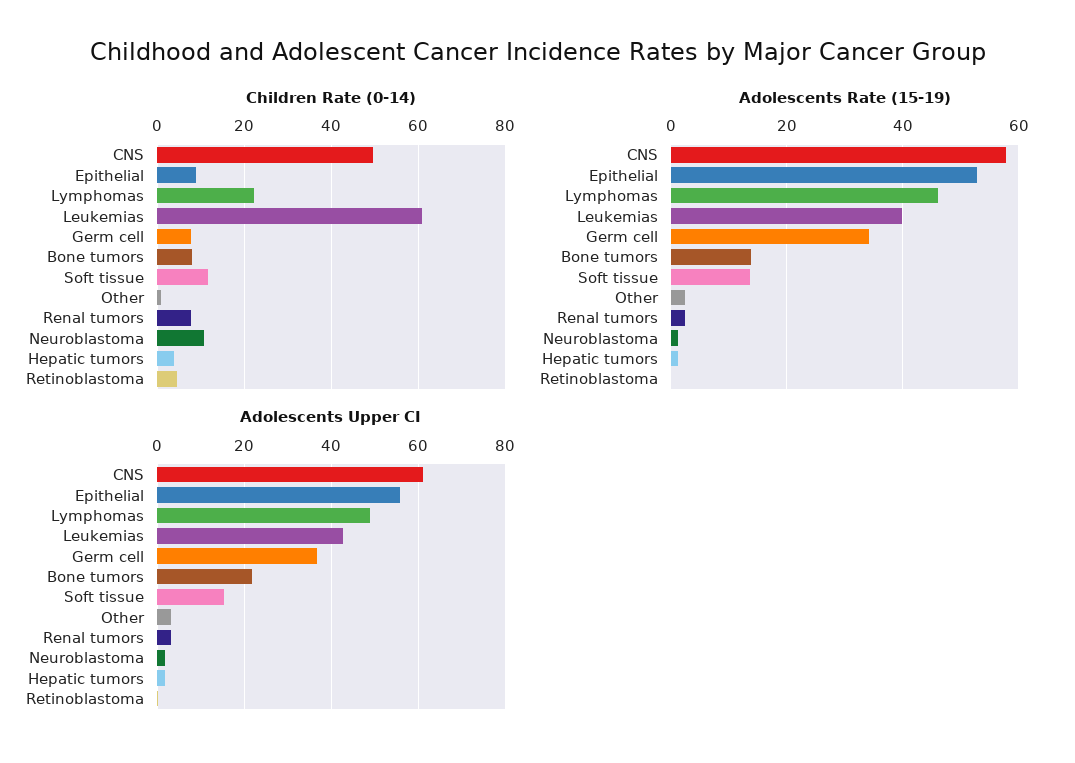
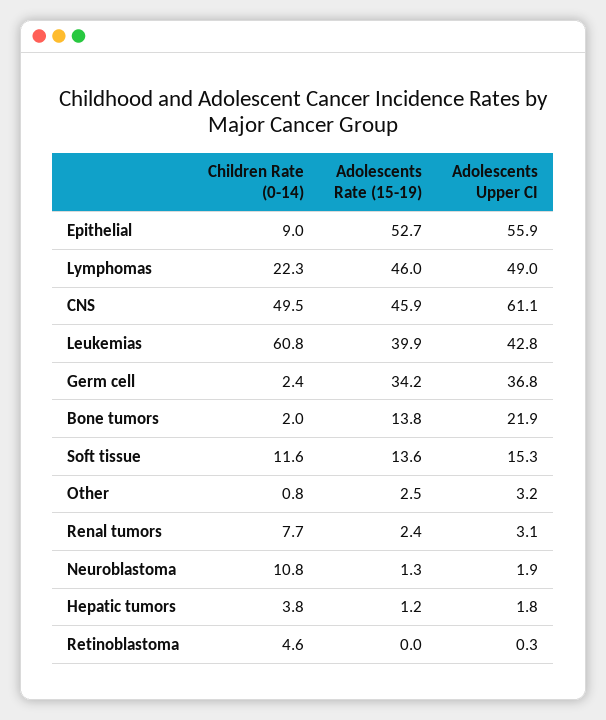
  {
    "Children Rate (0-14)": {
      "CNS": 49.5,
      "Epithelial": 9,
      "Lymphomas": 22.3,
      "Leukemias": 60.8,
-     "Germ cell": 8,
+     "Germ cell": 2.4,
-     "Bone tumors": 8,
+     "Bone tumors": 2,
      "Soft tissue": 11.6,
      "Other": 0.8,
      "Renal tumors": 7.7,
      "Neuroblastoma": 10.8,
      "Hepatic tumors": 3.8,
      "Retinoblastoma": 4.6
    },
    "Adolescents Rate (15-19)": {
-     "CNS": 58,
+     "CNS": 45.9,
      "Epithelial": 52.7,
      "Lymphomas": 46,
      "Leukemias": 39.9,
      "Germ cell": 34.2,
      "Bone tumors": 13.8,
      "Soft tissue": 13.6,
      "Other": 2.5,
      "Renal tumors": 2.4,
      "Neuroblastoma": 1.3,
      "Hepatic tumors": 1.2,
      "Retinoblastoma": 0
    },
    "Adolescents Upper CI": {
      "CNS": 61.1,
      "Epithelial": 55.9,
      "Lymphomas": 49,
      "Leukemias": 42.8,
      "Germ cell": 36.8,
      "Bone tumors": 21.9,
      "Soft tissue": 15.3,
      "Other": 3.2,
      "Renal tumors": 3.1,
      "Neuroblastoma": 1.9,
      "Hepatic tumors": 1.8,
      "Retinoblastoma": 0.3
    }
  }

